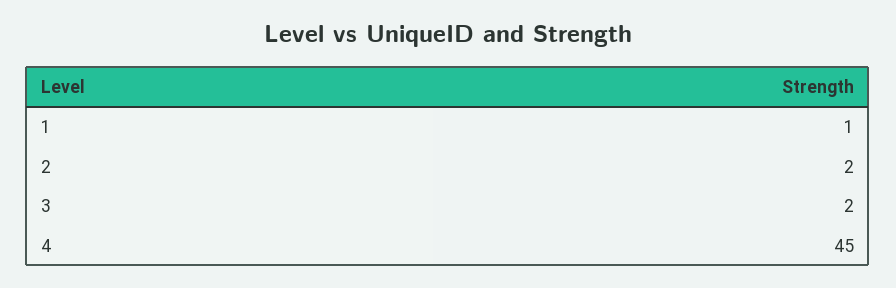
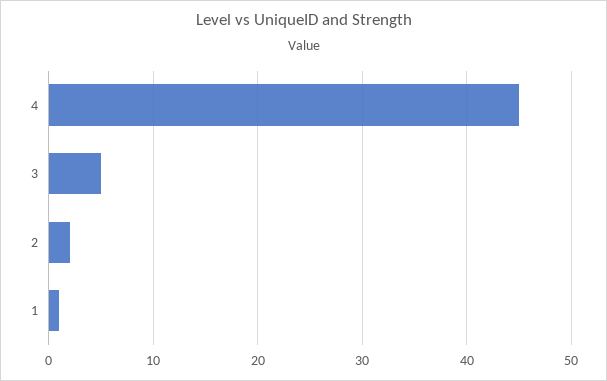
  {
    "1": 1,
    "2": 2,
-   "3": 2,
+   "3": 5,
    "4": 45
  }

